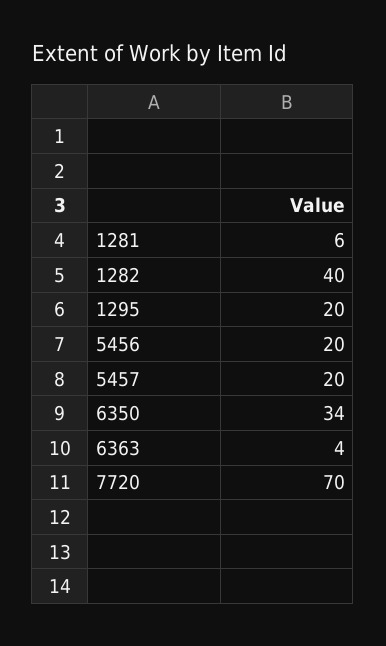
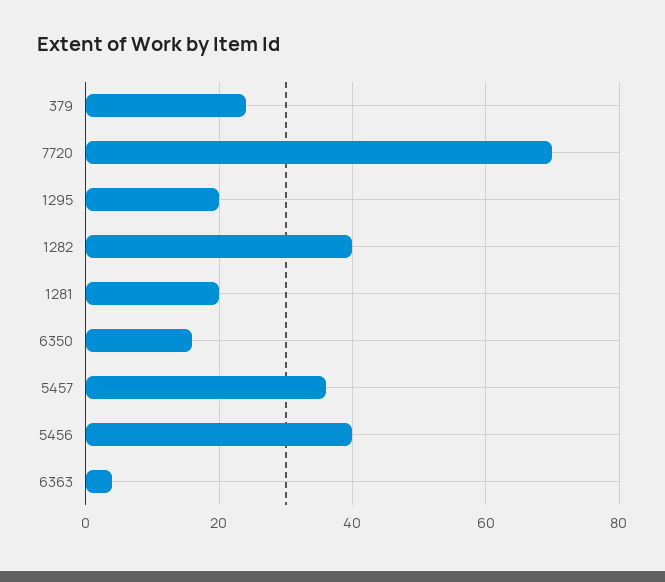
  {
-   "1281": 6,
+   "1281": 20,
    "1282": 40,
    "1295": 20,
-   "5456": 20,
+   "5456": 40,
-   "5457": 20,
+   "5457": 35,
-   "6350": 34,
+   "6350": 15,
    "6363": 4,
-   "7720": 70
+   "7720": 70,
+   "379": 25
  }

